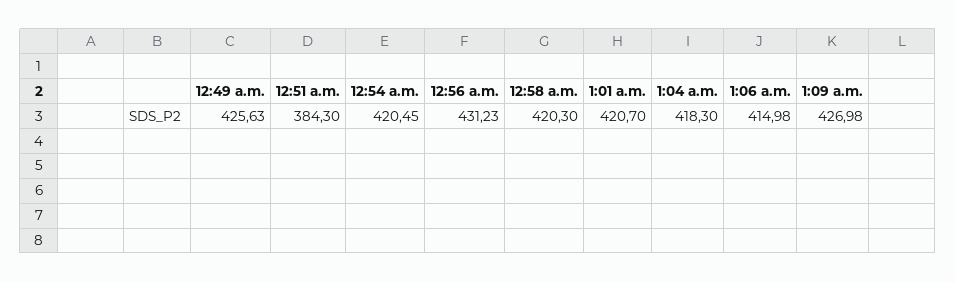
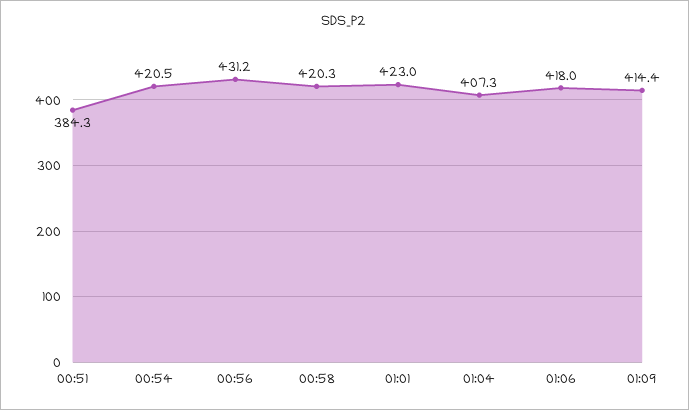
  {
-   "12:49 a.m.": 425.63,
    "12:51 a.m.": 384.3,
    "12:54 a.m.": 420.45,
    "12:56 a.m.": 431.23,
    "12:58 a.m.": 420.3,
-   "1:01 a.m.": 420.7,
+   "1:01 a.m.": 423,
-   "1:04 a.m.": 418.3,
+   "1:04 a.m.": 407.3,
-   "1:06 a.m.": 414.98,
+   "1:06 a.m.": 418,
-   "1:09 a.m.": 426.98
+   "1:09 a.m.": 414.4
  }

